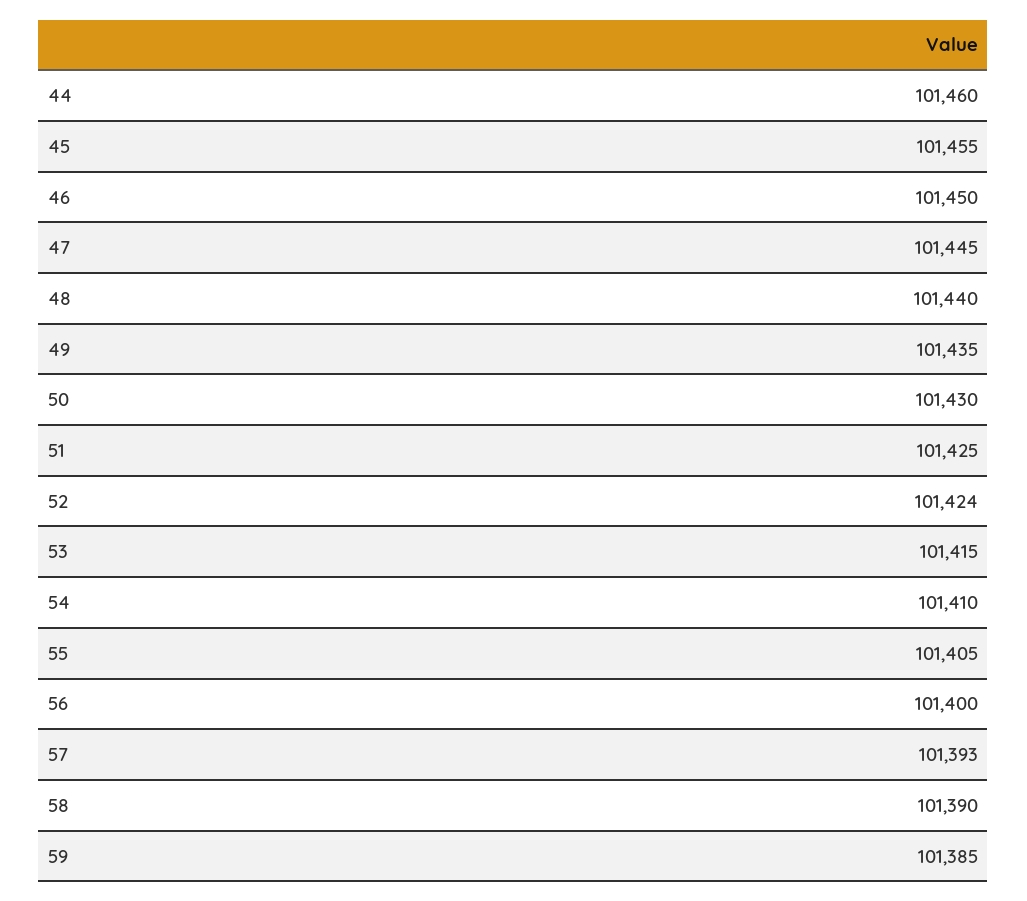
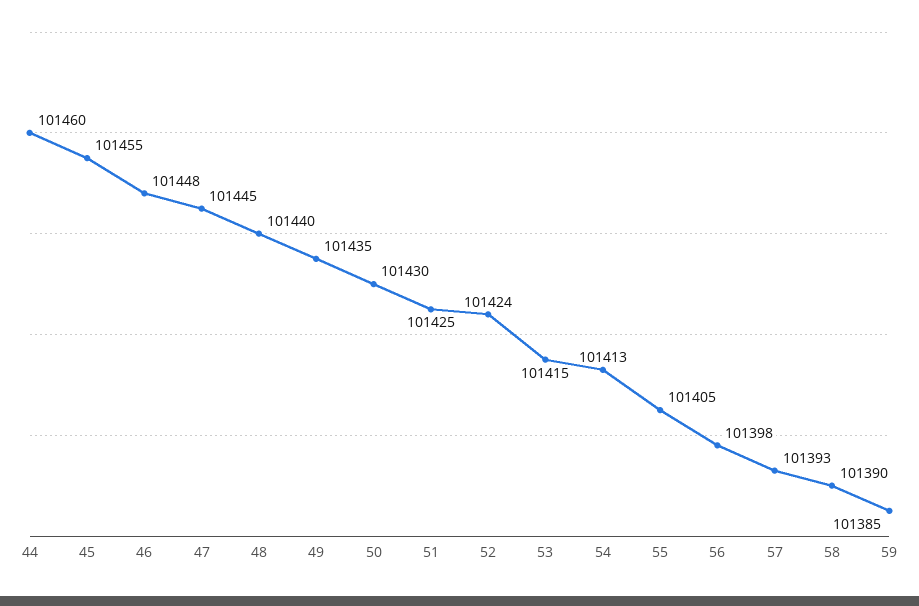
  {
    "44": 101460,
    "45": 101455,
-   "46": 101450,
+   "46": 101448,
    "47": 101445,
    "48": 101440,
    "49": 101435,
    "50": 101430,
    "51": 101425,
    "52": 101424,
    "53": 101415,
-   "54": 101410,
+   "54": 101413,
    "55": 101405,
-   "56": 101400,
+   "56": 101398,
    "57": 101393,
    "58": 101390,
    "59": 101385
  }

